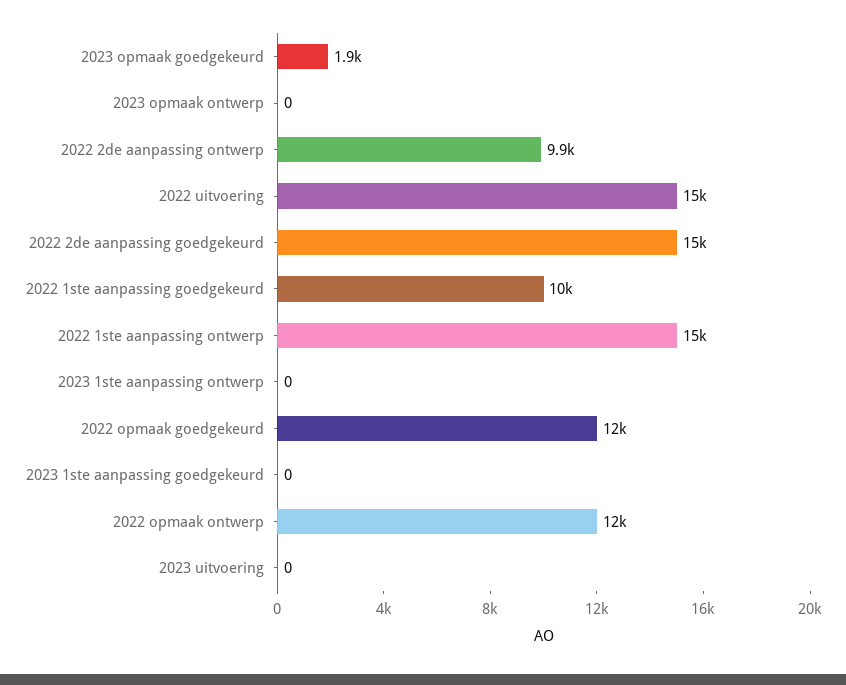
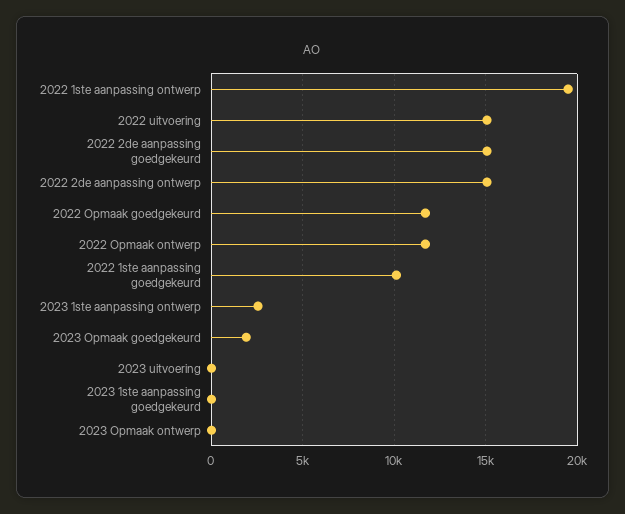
  {
    "2023 opmaak goedgekeurd": 1900,
    "2023 opmaak ontwerp": 0,
-   "2022 2de aanpassing ontwerp": 9900,
+   "2022 2de aanpassing ontwerp": 15000,
    "2022 uitvoering": 15000,
    "2022 2de aanpassing goedgekeurd": 15000,
    "2022 1ste aanpassing goedgekeurd": 10000,
-   "2022 1ste aanpassing ontwerp": 15000,
+   "2022 1ste aanpassing ontwerp": 19500,
-   "2023 1ste aanpassing ontwerp": 0,
+   "2023 1ste aanpassing ontwerp": 2500,
    "2022 opmaak goedgekeurd": 12000,
    "2023 1ste aanpassing goedgekeurd": 0,
    "2022 opmaak ontwerp": 12000,
    "2023 uitvoering": 0
  }

